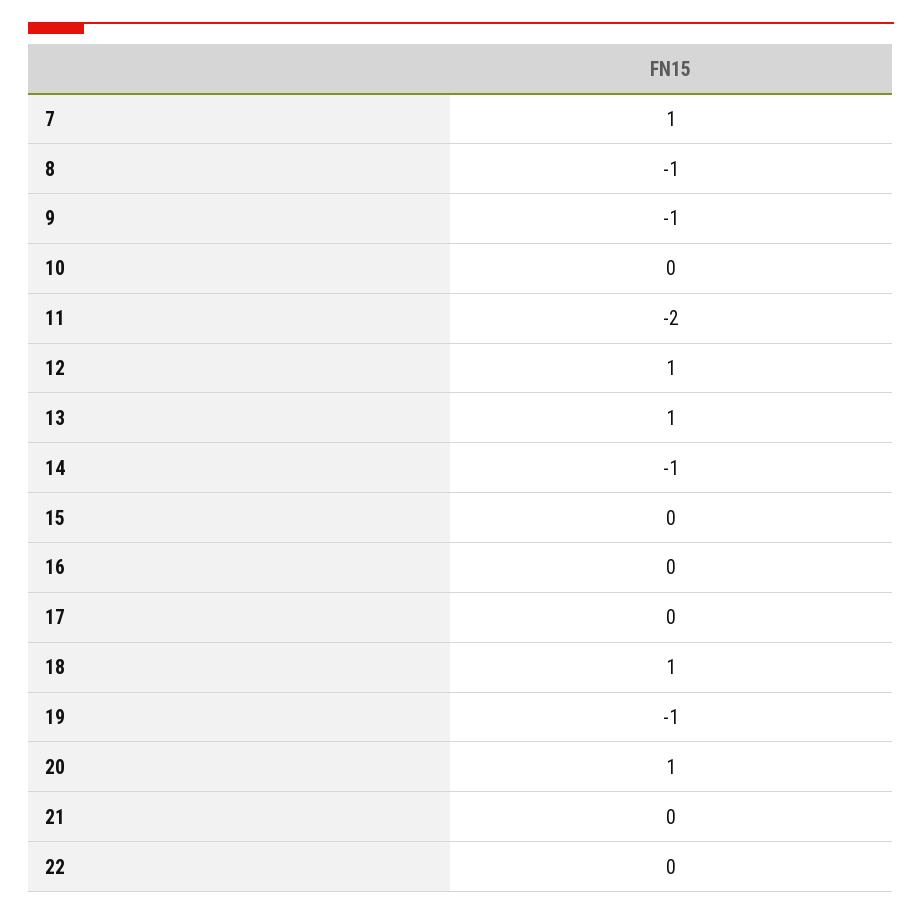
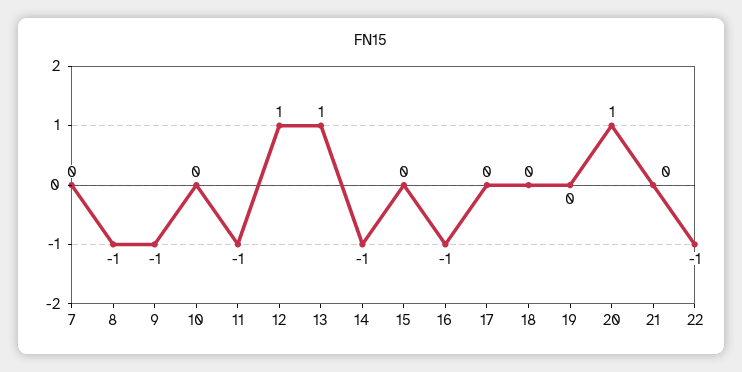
  {
-   "7": 1,
+   "7": 0,
    "8": -1,
    "9": -1,
    "10": 0,
-   "11": -2,
+   "11": -1,
    "12": 1,
    "13": 1,
    "14": -1,
    "15": 0,
-   "16": 0,
+   "16": -1,
    "17": 0,
-   "18": 1,
+   "18": 0,
-   "19": -1,
+   "19": 0,
    "20": 1,
    "21": 0,
-   "22": 0
+   "22": -1
  }

